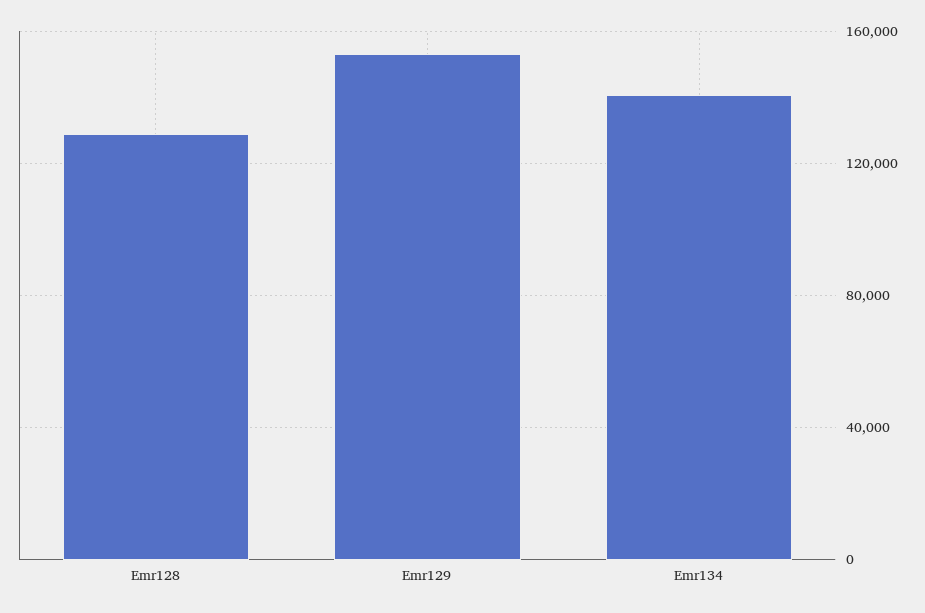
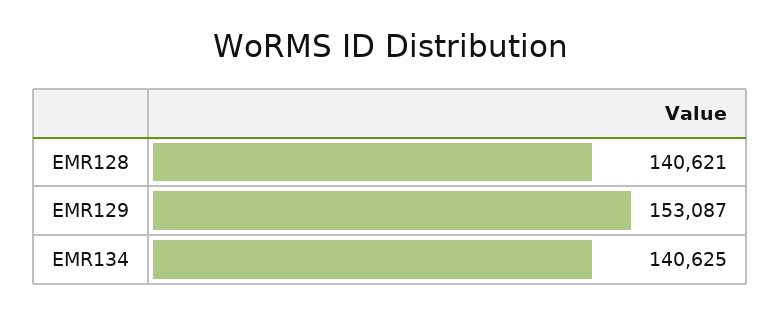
  {
-   "Emr128": 130000,
+   "Emr128": 140621,
    "Emr129": 153087,
    "Emr134": 140625
  }

